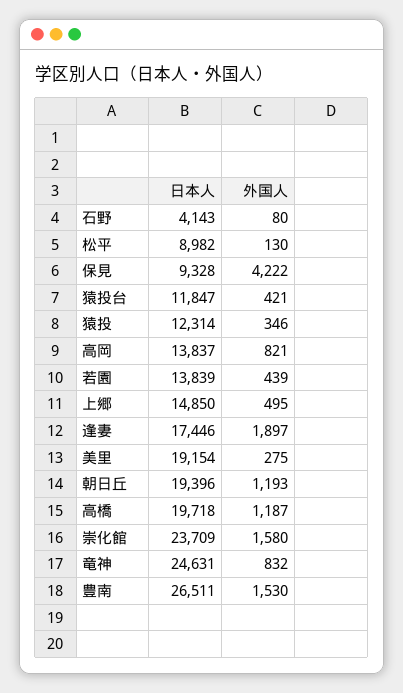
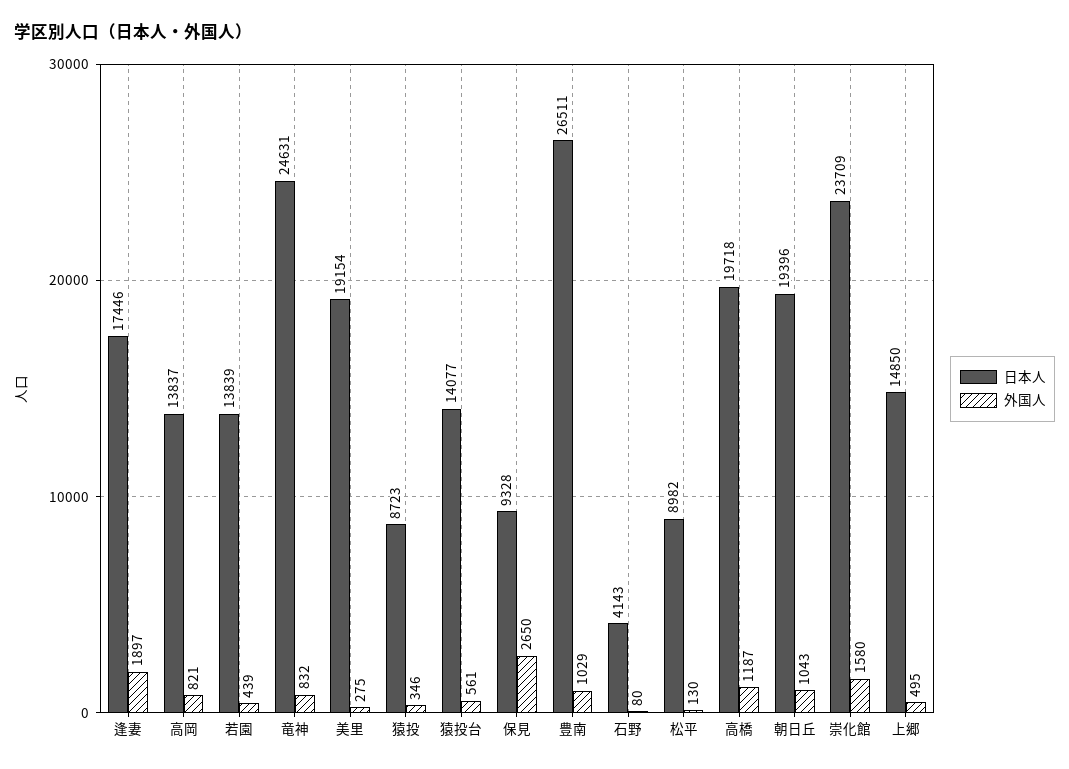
  {
    "日本人": {
      "石野": 4143,
      "松平": 8982,
      "保見": 9328,
-     "猿投台": 11847,
+     "猿投台": 14077,
-     "猿投": 12314,
+     "猿投": 8723,
      "高岡": 13837,
      "若園": 13839,
      "上郷": 14850,
      "逢妻": 17446,
      "美里": 19154,
      "朝日丘": 19396,
      "高橋": 19718,
      "崇化館": 23709,
      "竜神": 24631,
      "豊南": 26511
    },
    "外国人": {
      "石野": 80,
      "松平": 130,
-     "保見": 4222,
+     "保見": 2650,
-     "猿投台": 421,
+     "猿投台": 561,
      "猿投": 346,
      "高岡": 821,
      "若園": 439,
      "上郷": 495,
      "逢妻": 1897,
      "美里": 275,
-     "朝日丘": 1193,
+     "朝日丘": 1043,
      "高橋": 1187,
      "崇化館": 1580,
      "竜神": 832,
-     "豊南": 1530
+     "豊南": 1029
    }
  }

